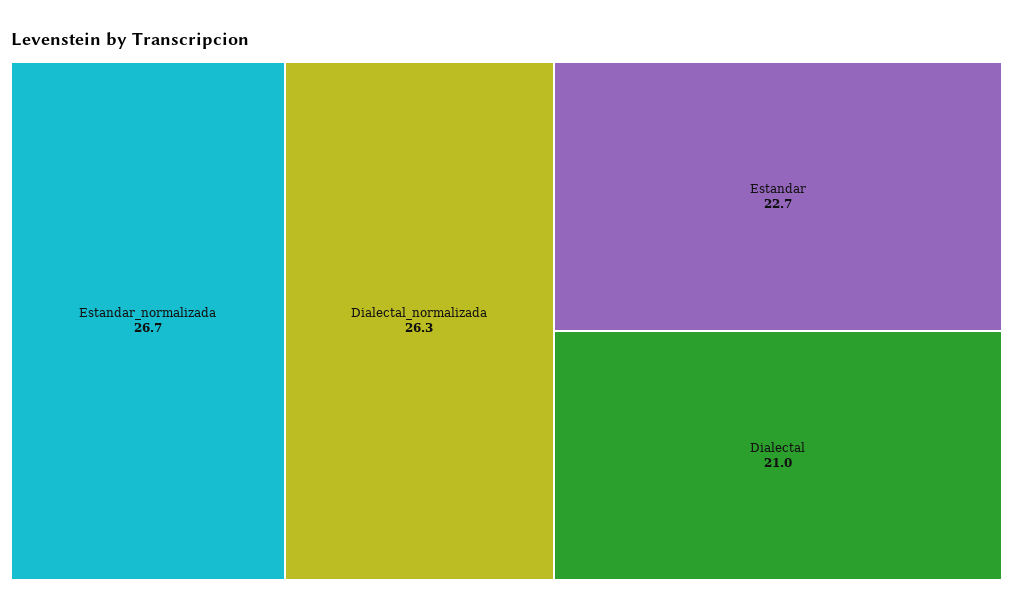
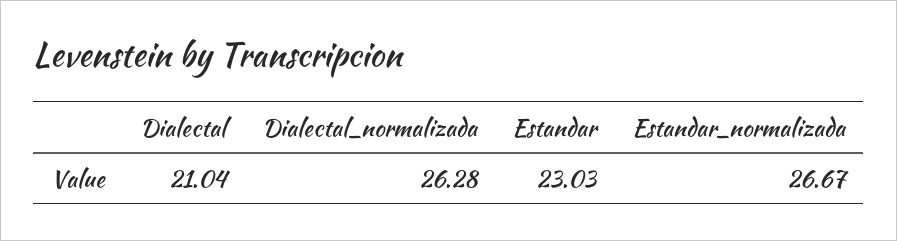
  {
    "Estandar_normalizada": 26.67,
    "Dialectal_normalizada": 26.28,
-   "Estandar": 22.7,
+   "Estandar": 23.03,
    "Dialectal": 21.04
  }

